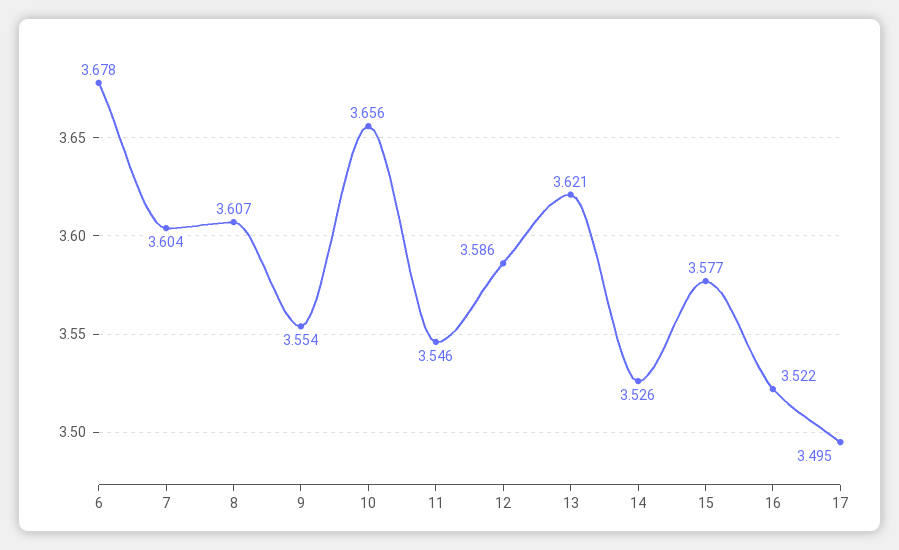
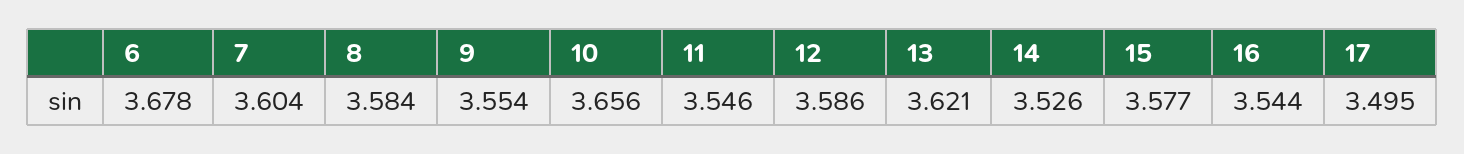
  {
    "6": 3.678,
    "7": 3.604,
-   "8": 3.607,
+   "8": 3.584,
    "9": 3.554,
    "10": 3.656,
    "11": 3.546,
    "12": 3.586,
    "13": 3.621,
    "14": 3.526,
    "15": 3.577,
-   "16": 3.522,
+   "16": 3.544,
    "17": 3.495
  }

